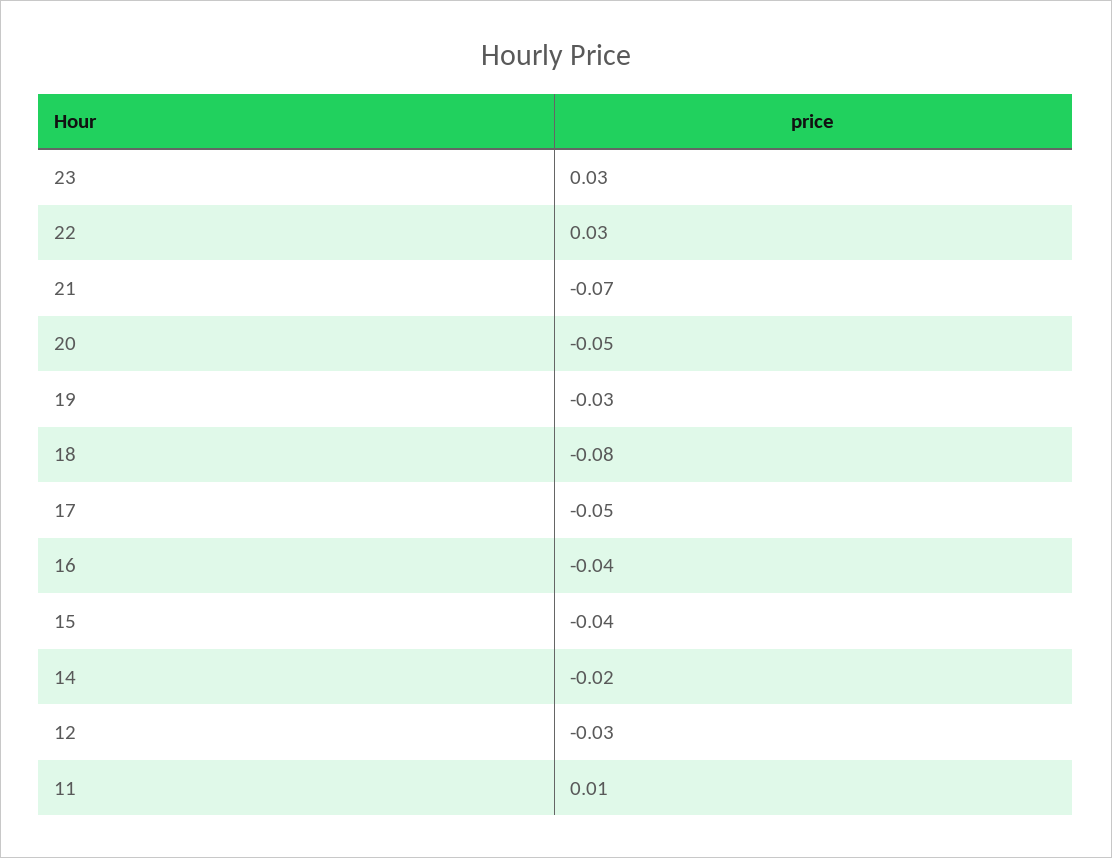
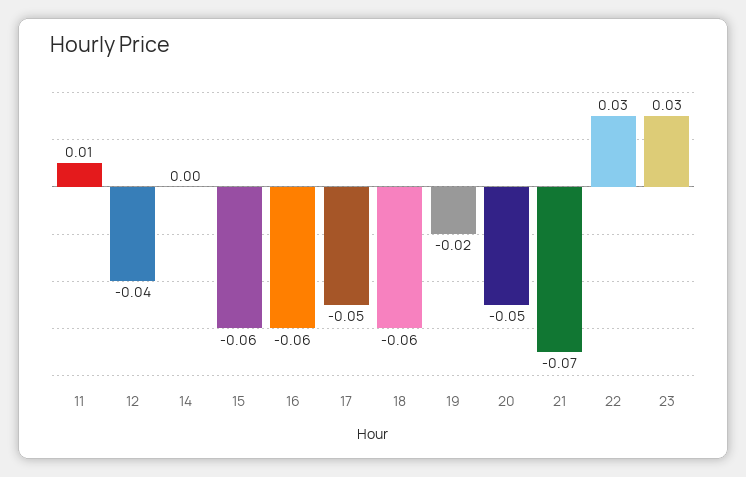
  {
    "23": 0.03,
    "22": 0.03,
    "21": -0.07,
    "20": -0.05,
-   "19": -0.03,
+   "19": -0.02,
-   "18": -0.08,
+   "18": -0.06,
    "17": -0.05,
-   "16": -0.04,
+   "16": -0.06,
-   "15": -0.04,
+   "15": -0.06,
-   "14": -0.02,
+   "14": 0,
-   "12": -0.03,
+   "12": -0.04,
    "11": 0.01
  }

